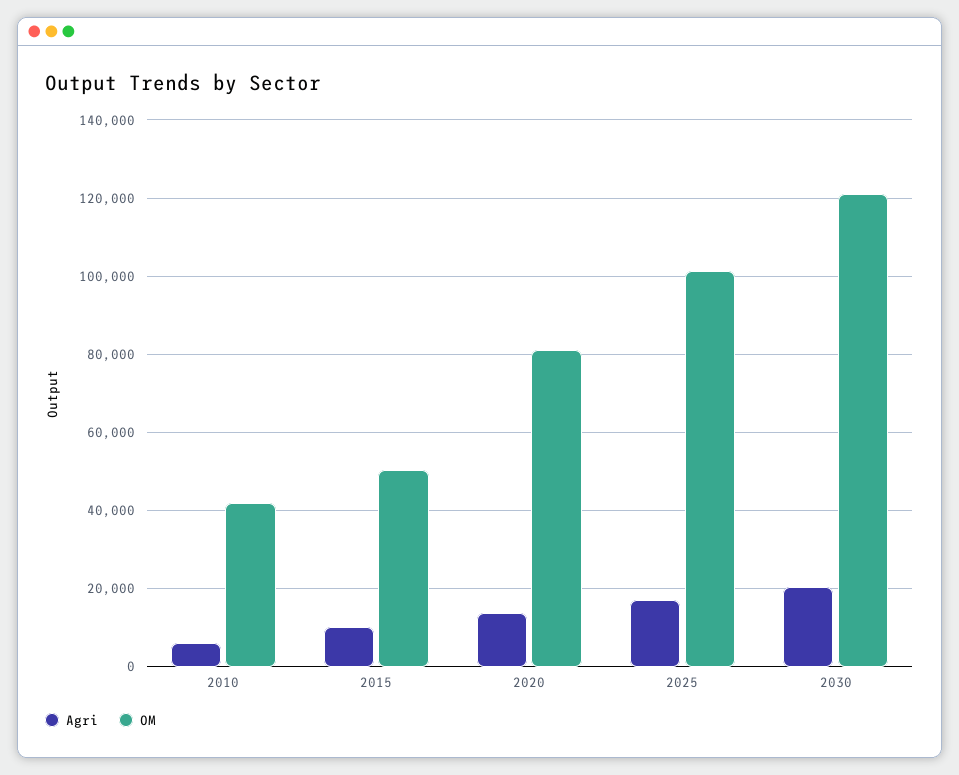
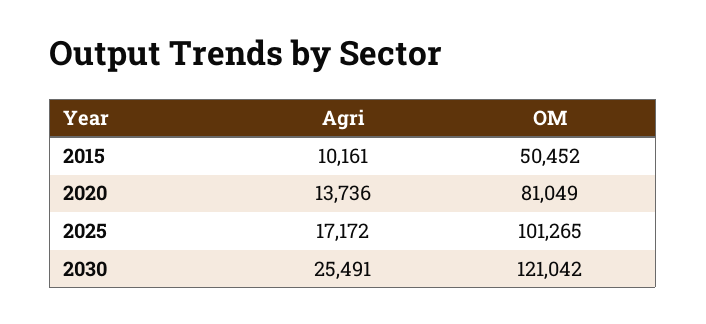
  {
    "Agri": {
-     "2010": 6000,
      "2015": 10161,
      "2020": 13736,
      "2025": 17172,
-     "2030": 20000
+     "2030": 25491
    },
    "OM": {
-     "2010": 42000,
      "2015": 50452,
      "2020": 81049,
      "2025": 101265,
      "2030": 121042
    }
  }

